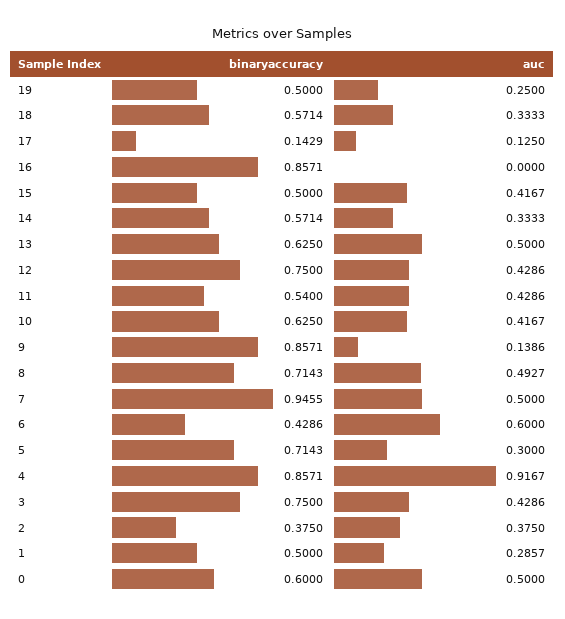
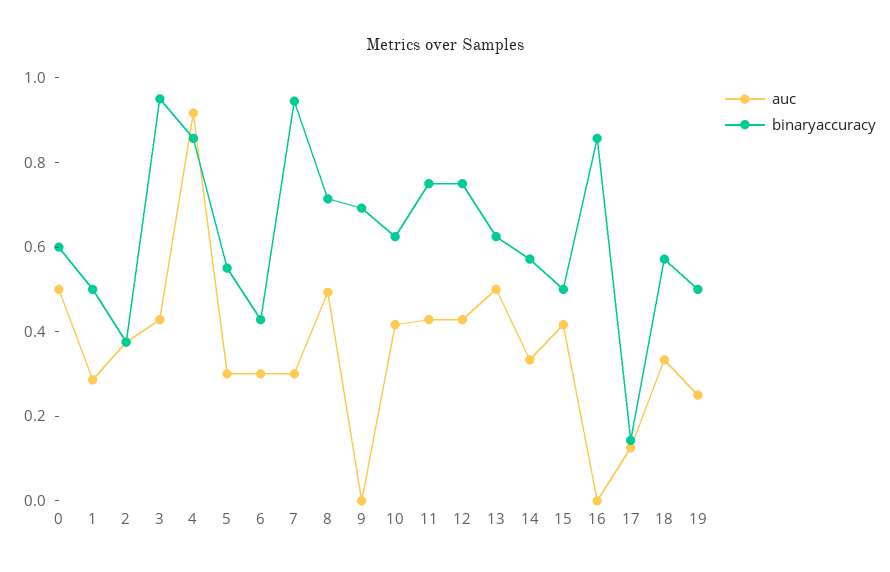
  {
    "binaryaccuracy": {
      "19": 0.5,
      "18": 0.5714,
      "17": 0.1429,
      "16": 0.8571,
      "15": 0.5,
      "14": 0.5714,
      "13": 0.625,
      "12": 0.75,
-     "11": 0.54,
+     "11": 0.75,
      "10": 0.625,
-     "9": 0.8571,
+     "9": 0.7,
      "8": 0.7143,
      "7": 0.9455,
      "6": 0.4286,
-     "5": 0.7143,
+     "5": 0.55,
      "4": 0.8571,
-     "3": 0.75,
+     "3": 0.95,
      "2": 0.375,
      "1": 0.5,
      "0": 0.6
    },
    "auc": {
      "19": 0.25,
      "18": 0.3333,
      "17": 0.125,
      "16": 0,
      "15": 0.4167,
      "14": 0.3333,
      "13": 0.5,
      "12": 0.4286,
      "11": 0.4286,
      "10": 0.4167,
-     "9": 0.1386,
+     "9": 0,
      "8": 0.4927,
-     "7": 0.5,
+     "7": 0.3,
-     "6": 0.6,
+     "6": 0.3,
      "5": 0.3,
      "4": 0.9167,
      "3": 0.4286,
      "2": 0.375,
      "1": 0.2857,
      "0": 0.5
    }
  }

